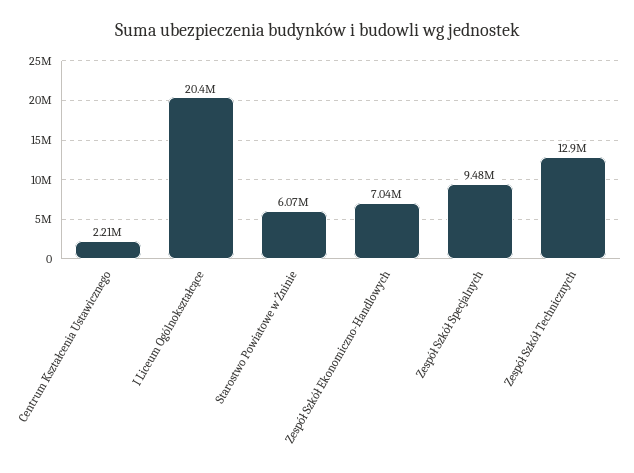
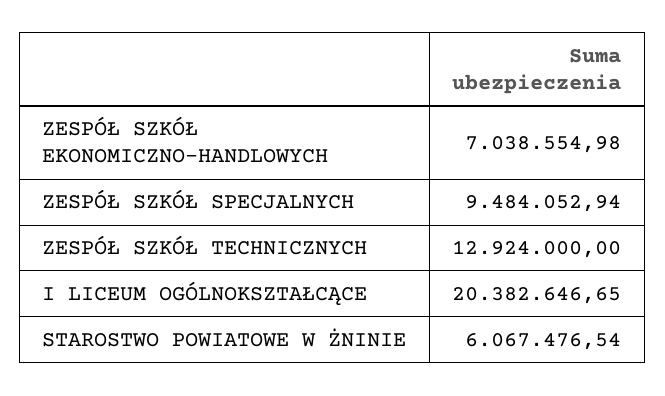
  {
-   "Centrum Kształcenia Ustawicznego": 2210000,
    "I Liceum Ogólnokształcące": 20382646.65,
    "Starostwo Powiatowe w Żninie": 6067476.54,
    "Zespół Szkół Ekonomiczno-Handlowych": 7038554.98,
    "Zespół Szkół Specjalnych": 9484052.94,
    "Zespół Szkół Technicznych": 12924000
  }

